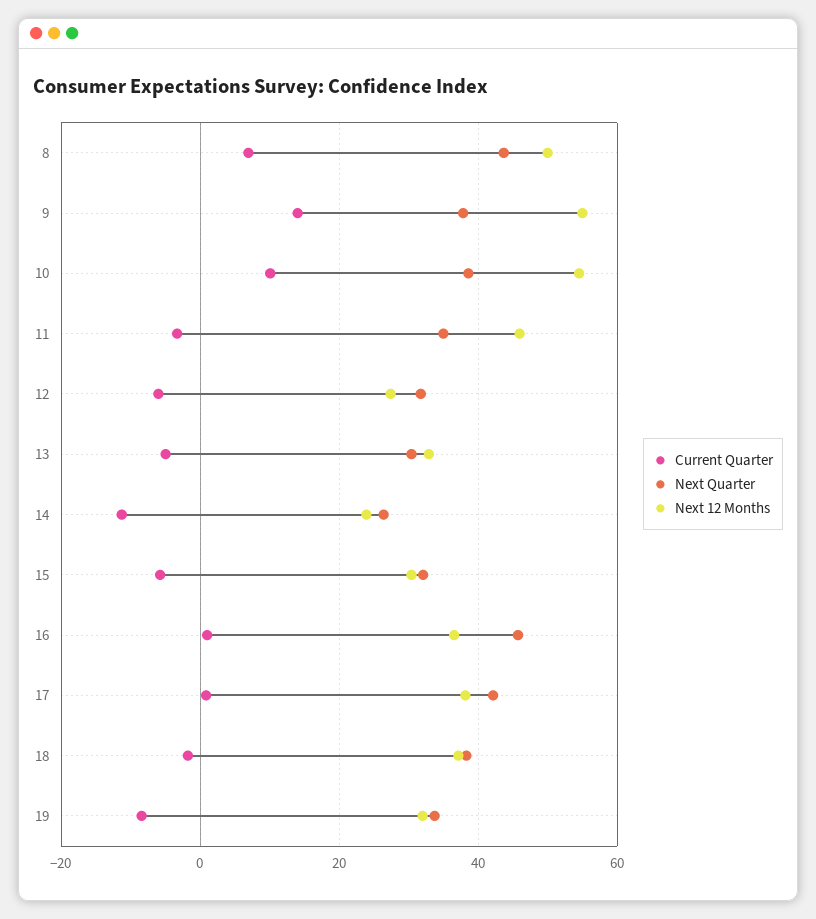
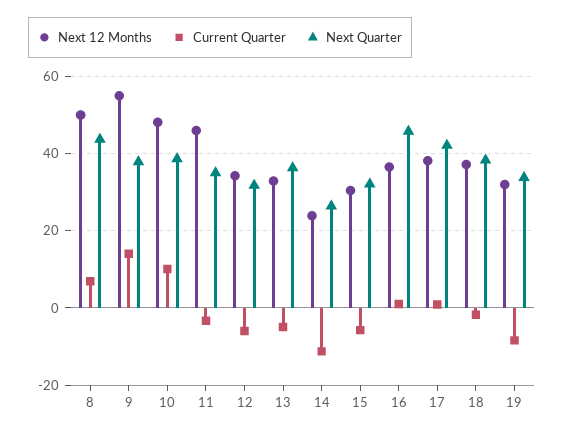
  {
    "Current Quarter": {
      "8": 6,
      "9": 14,
      "10": 10,
      "11": -4,
      "12": -6,
      "13": -4,
      "14": -12,
      "15": -6,
      "16": 2,
      "17": 0,
      "18": -2,
      "19": -8
    },
    "Next Quarter": {
      "8": 44,
      "9": 38,
      "10": 38,
      "11": 34,
      "12": 32,
-     "13": 30,
+     "13": 36,
      "14": 26,
      "15": 32,
      "16": 46,
      "17": 42,
      "18": 38,
      "19": 34
    },
    "Next 12 Months": {
      "8": 50,
      "9": 54,
-     "10": 54,
+     "10": 48,
      "11": 46,
-     "12": 28,
+     "12": 34,
      "13": 32,
      "14": 24,
      "15": 30,
      "16": 36,
      "17": 38,
      "18": 38,
      "19": 32
    }
  }

